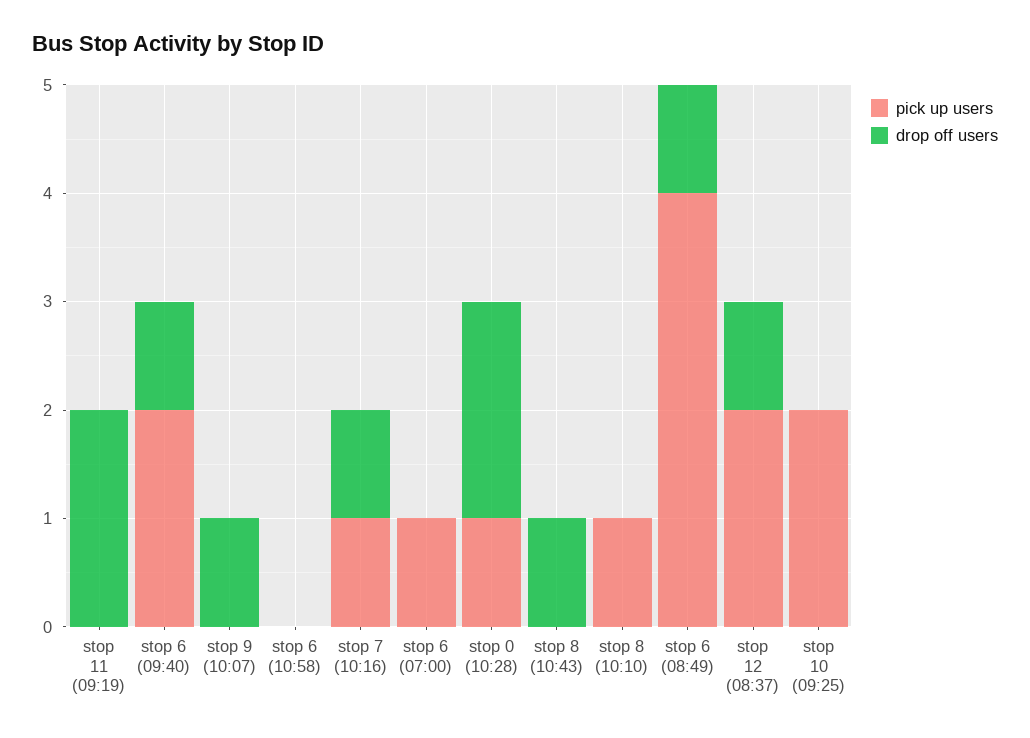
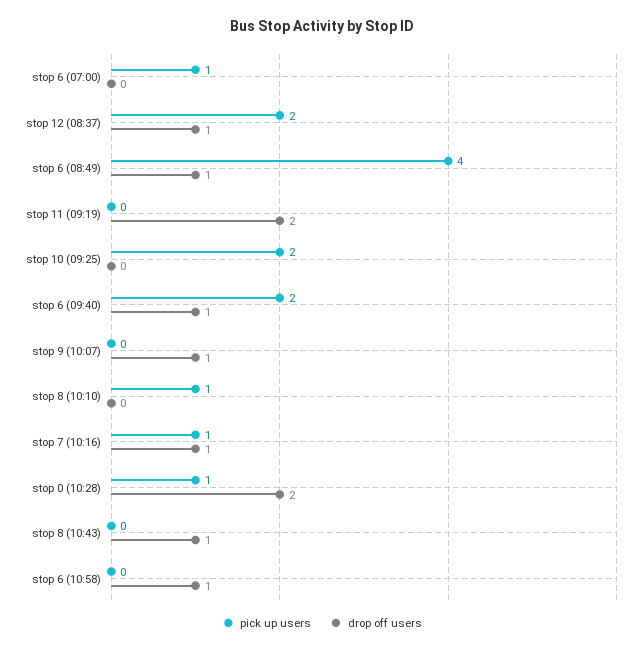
  {
    "pick up users": {
      "stop 11 (09:19)": 0,
      "stop 6 (09:40)": 2,
      "stop 9 (10:07)": 0,
      "stop 6 (10:58)": 0,
      "stop 7 (10:16)": 1,
      "stop 6 (07:00)": 1,
      "stop 0 (10:28)": 1,
      "stop 8 (10:43)": 0,
      "stop 8 (10:10)": 1,
      "stop 6 (08:49)": 4,
      "stop 12 (08:37)": 2,
      "stop 10 (09:25)": 2
    },
    "drop off users": {
      "stop 11 (09:19)": 2,
      "stop 6 (09:40)": 1,
      "stop 9 (10:07)": 1,
-     "stop 6 (10:58)": 0,
+     "stop 6 (10:58)": 1,
      "stop 7 (10:16)": 1,
      "stop 6 (07:00)": 0,
      "stop 0 (10:28)": 2,
      "stop 8 (10:43)": 1,
      "stop 8 (10:10)": 0,
      "stop 6 (08:49)": 1,
      "stop 12 (08:37)": 1,
      "stop 10 (09:25)": 0
    }
  }

